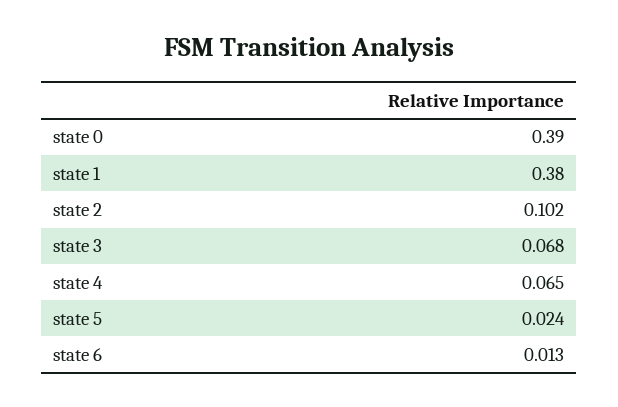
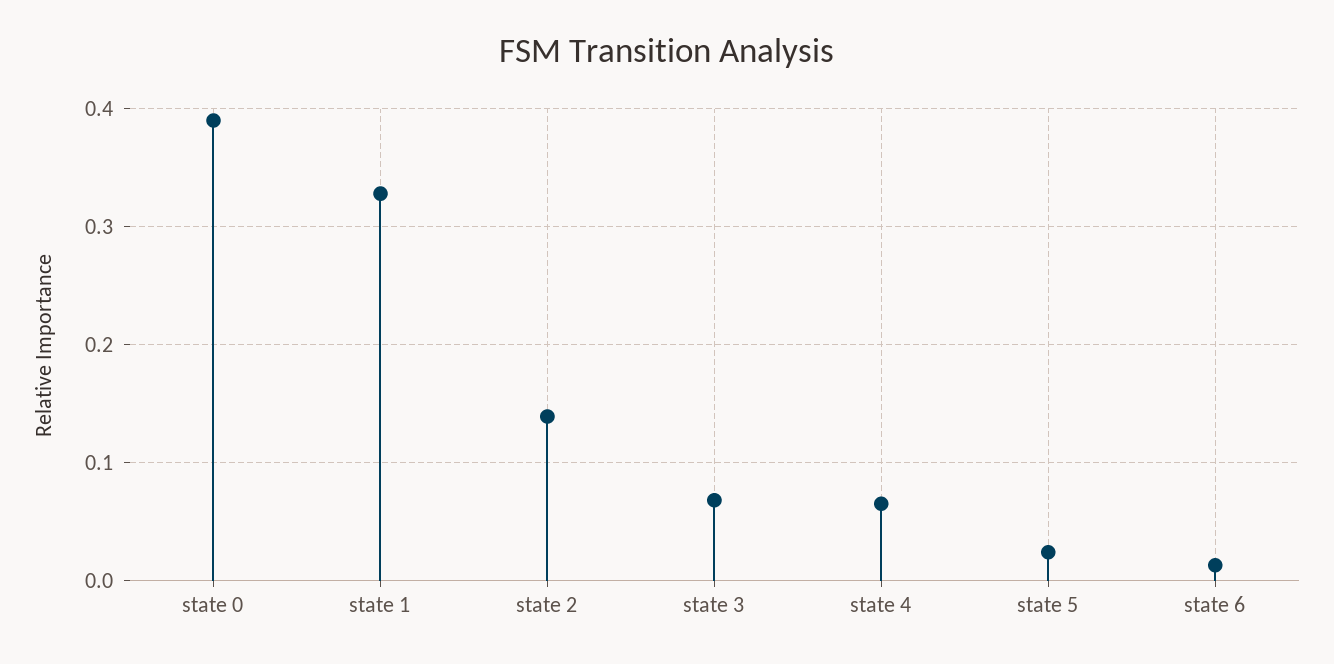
  {
    "state 0": 0.39,
-   "state 1": 0.38,
+   "state 1": 0.33,
-   "state 2": 0.102,
+   "state 2": 0.14,
    "state 3": 0.068,
    "state 4": 0.065,
    "state 5": 0.024,
    "state 6": 0.013
  }

